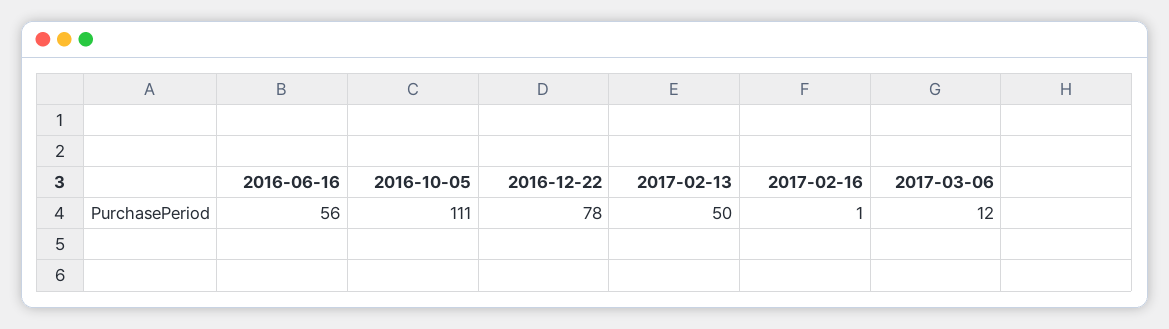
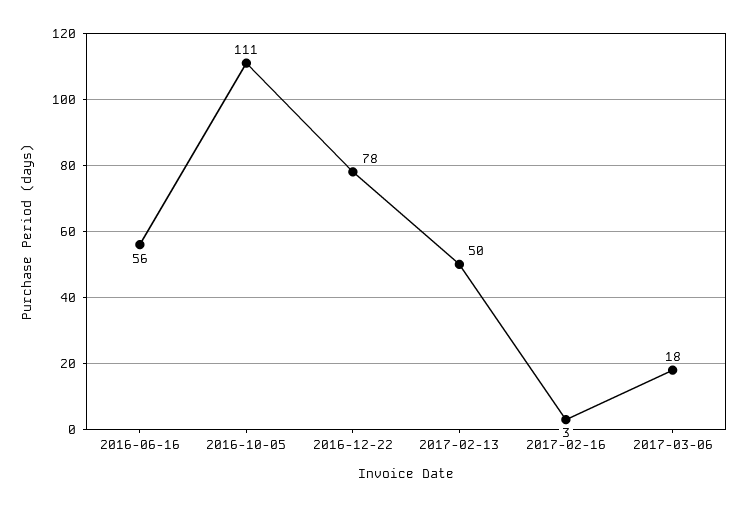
  {
    "2016-06-16": 56,
    "2016-10-05": 111,
    "2016-12-22": 78,
    "2017-02-13": 50,
-   "2017-02-16": 1,
+   "2017-02-16": 3,
-   "2017-03-06": 12
+   "2017-03-06": 18
  }

